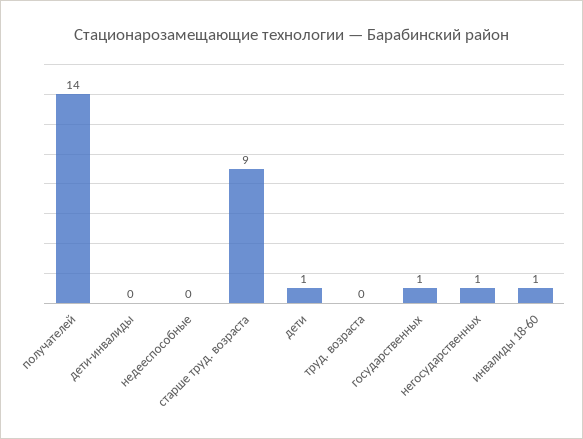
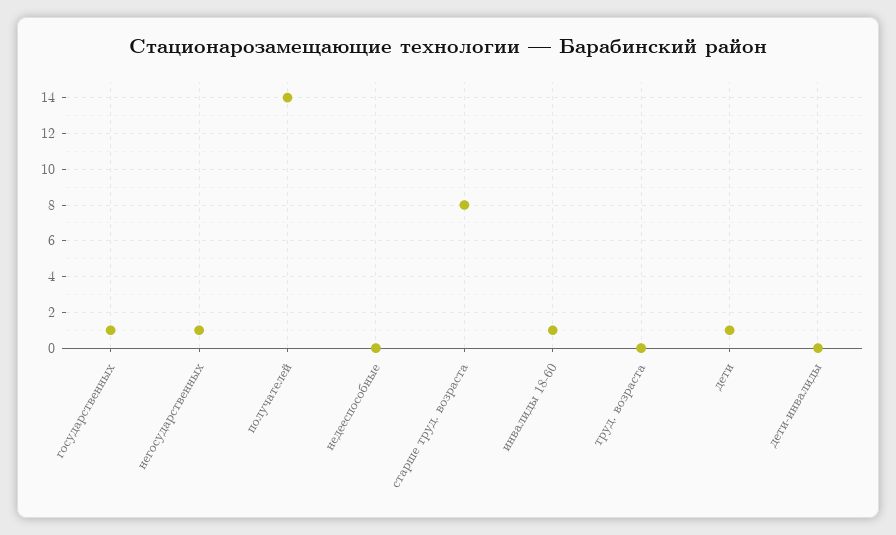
  {
    "получателей": 14,
    "дети-инвалиды": 0,
    "недееспособные": 0,
-   "старше труд. возраста": 9,
+   "старше труд. возраста": 8,
    "дети": 1,
    "труд. возраста": 0,
    "государственных": 1,
    "негосударственных": 1,
    "инвалиды 18-60": 1
  }

